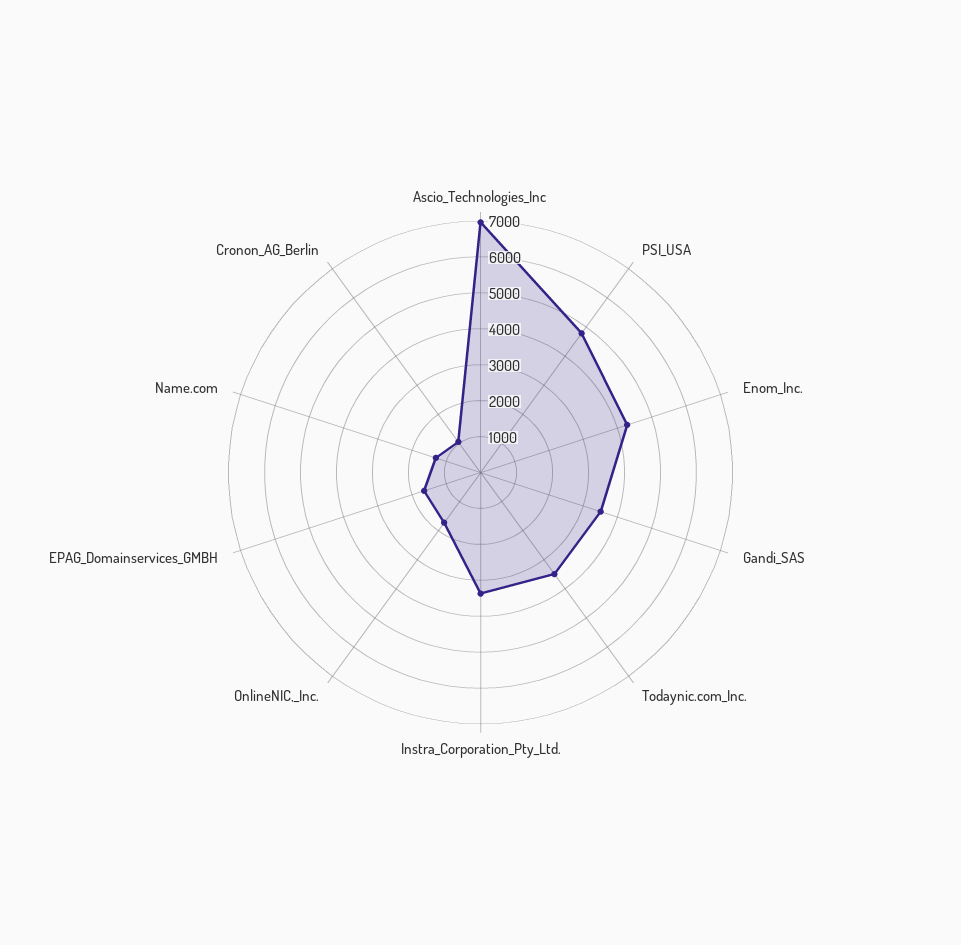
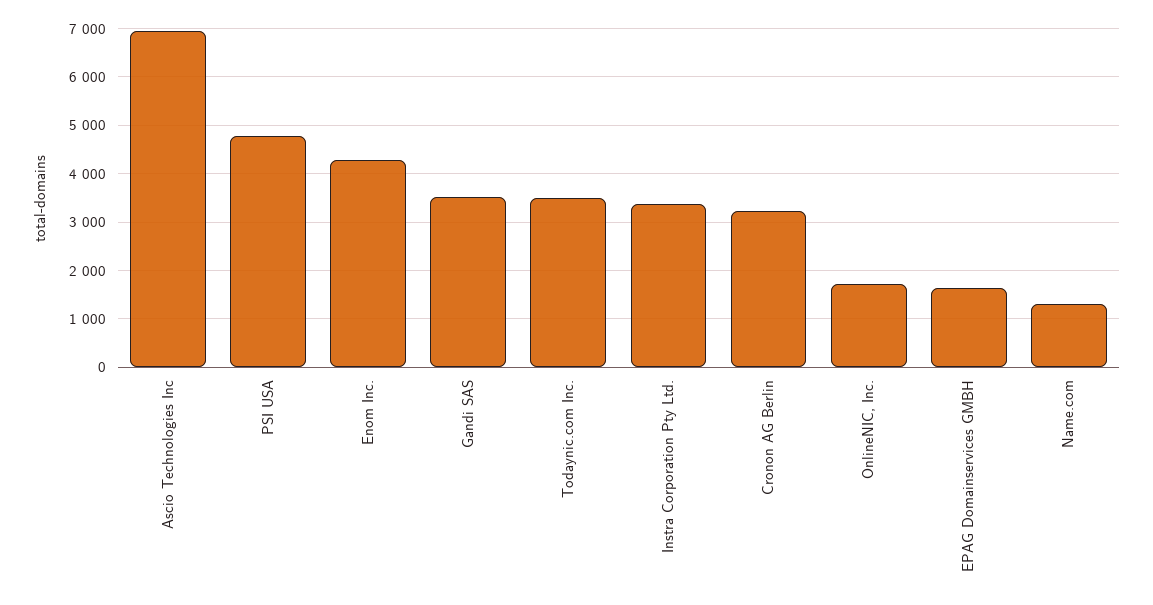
  {
    "Ascio_Technologies_Inc": 7000,
    "PSI_USA": 4800,
    "Enom_Inc.": 4200,
    "Gandi_SAS": 3600,
    "Todaynic.com_Inc.": 3400,
    "Instra_Corporation_Pty_Ltd.": 3400,
    "OnlineNIC,_Inc.": 1800,
    "EPAG_Domainservices_GMBH": 1600,
    "Name.com": 1400,
-   "Cronon_AG_Berlin": 1000
+   "Cronon_AG_Berlin": 3200
  }

